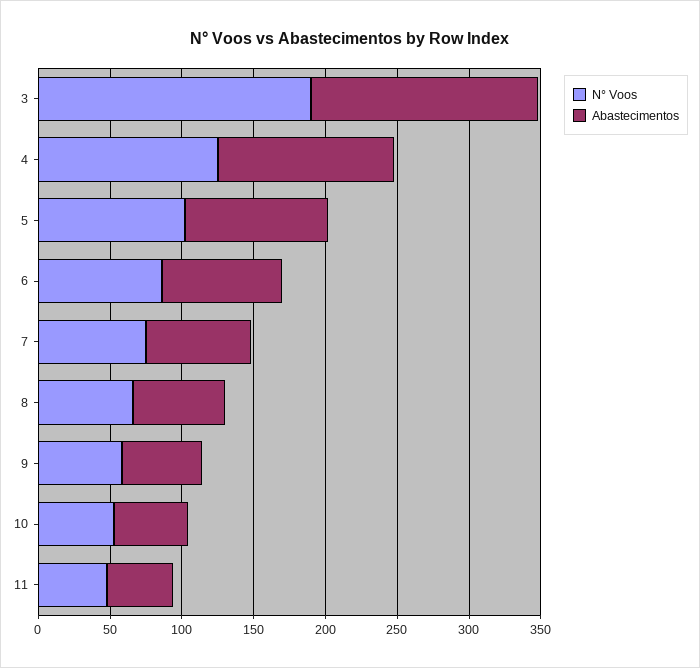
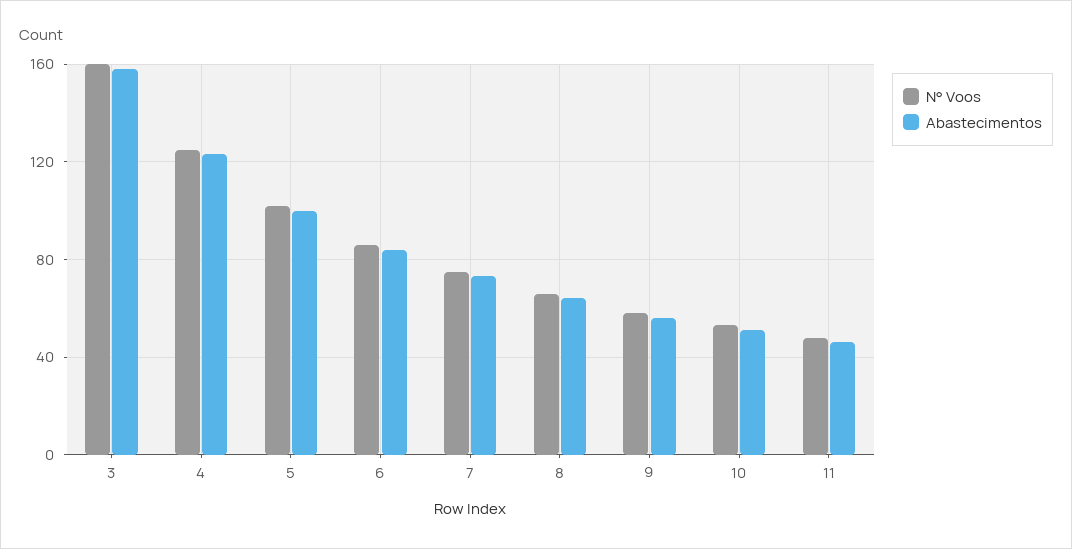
  {
    "N° Voos": {
-     "3": 190,
+     "3": 160,
      "4": 125,
      "5": 100,
      "6": 85,
      "7": 75,
      "8": 65,
      "9": 60,
      "10": 55,
      "11": 50
    },
    "Abastecimentos": {
      "3": 160,
      "4": 125,
      "5": 100,
      "6": 85,
      "7": 75,
      "8": 65,
      "9": 55,
      "10": 50,
      "11": 45
    }
  }

